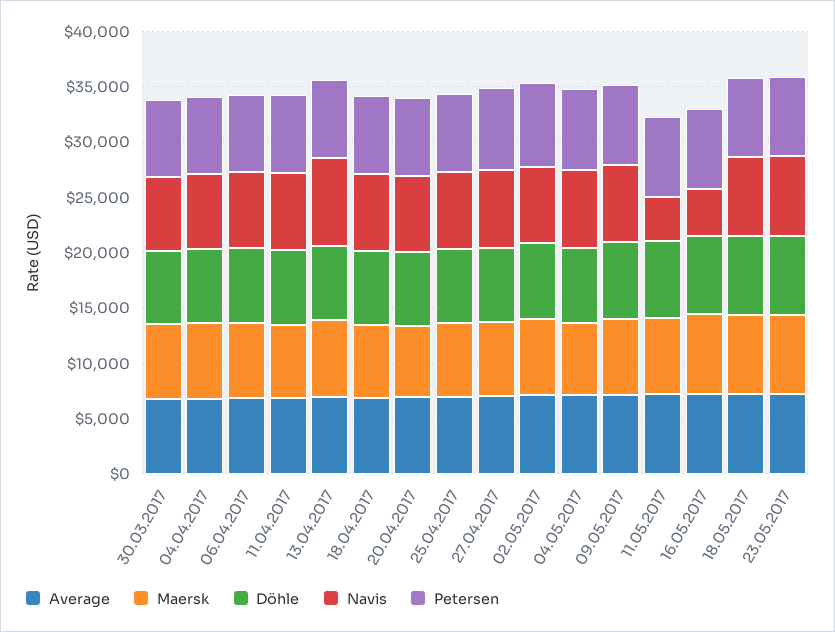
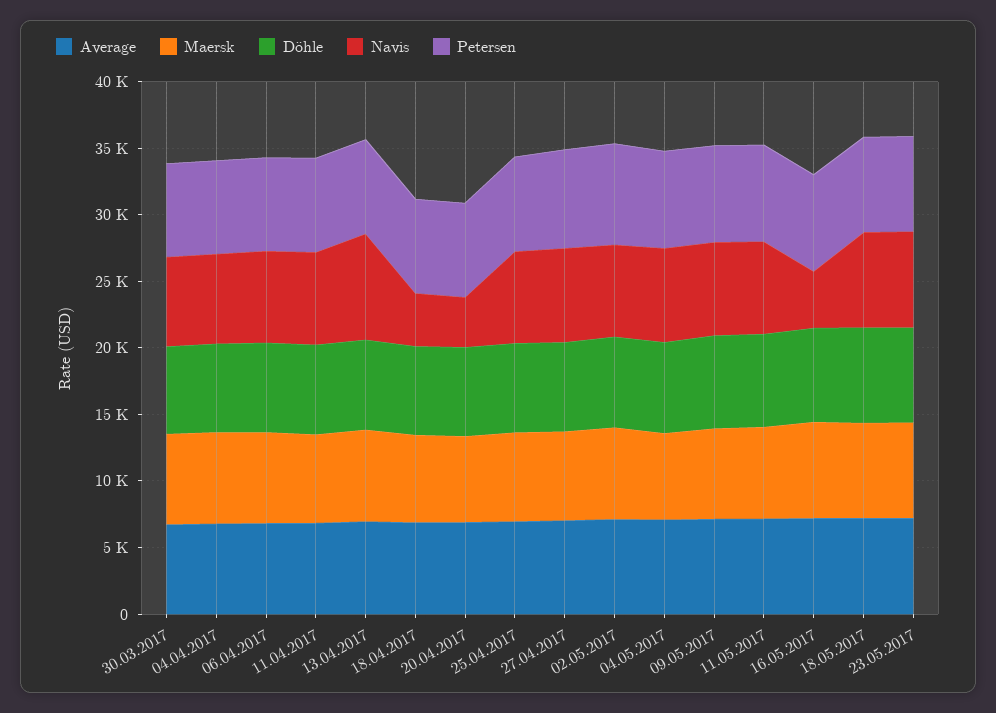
  {
    "Average": {
      "30.03.2017": 7000,
      "04.04.2017": 7000,
      "06.04.2017": 7000,
      "11.04.2017": 7000,
      "13.04.2017": 7000,
      "18.04.2017": 7000,
      "20.04.2017": 7000,
      "25.04.2017": 7000,
      "27.04.2017": 7000,
      "02.05.2017": 7000,
      "04.05.2017": 7000,
      "09.05.2017": 7000,
      "11.05.2017": 7000,
      "16.05.2017": 7000,
      "18.05.2017": 7000,
      "23.05.2017": 7000
    },
    "Maersk": {
      "30.03.2017": 7000,
      "04.04.2017": 7000,
      "06.04.2017": 7000,
      "11.04.2017": 7000,
      "13.04.2017": 7000,
      "18.04.2017": 7000,
      "20.04.2017": 6000,
      "25.04.2017": 7000,
      "27.04.2017": 7000,
      "02.05.2017": 7000,
      "04.05.2017": 7000,
      "09.05.2017": 7000,
      "11.05.2017": 7000,
      "16.05.2017": 7000,
      "18.05.2017": 7000,
      "23.05.2017": 7000
    },
    "Döhle": {
      "30.03.2017": 7000,
      "04.04.2017": 7000,
      "06.04.2017": 7000,
      "11.04.2017": 7000,
      "13.04.2017": 7000,
      "18.04.2017": 7000,
      "20.04.2017": 7000,
      "25.04.2017": 7000,
      "27.04.2017": 7000,
      "02.05.2017": 7000,
      "04.05.2017": 7000,
      "09.05.2017": 7000,
      "11.05.2017": 7000,
      "16.05.2017": 7000,
      "18.05.2017": 7000,
      "23.05.2017": 7000
    },
    "Navis": {
      "30.03.2017": 7000,
      "04.04.2017": 7000,
      "06.04.2017": 7000,
      "11.04.2017": 7000,
      "13.04.2017": 8000,
-     "18.04.2017": 7000,
+     "18.04.2017": 4000,
-     "20.04.2017": 7000,
+     "20.04.2017": 4000,
      "25.04.2017": 7000,
      "27.04.2017": 7000,
      "02.05.2017": 7000,
      "04.05.2017": 7000,
      "09.05.2017": 7000,
-     "11.05.2017": 4000,
+     "11.05.2017": 7000,
      "16.05.2017": 4000,
      "18.05.2017": 7000,
      "23.05.2017": 7000
    },
    "Petersen": {
      "30.03.2017": 7000,
      "04.04.2017": 7000,
      "06.04.2017": 7000,
      "11.04.2017": 7000,
      "13.04.2017": 7000,
      "18.04.2017": 7000,
      "20.04.2017": 7000,
      "25.04.2017": 7000,
      "27.04.2017": 7000,
      "02.05.2017": 8000,
      "04.05.2017": 7000,
      "09.05.2017": 7000,
      "11.05.2017": 7000,
      "16.05.2017": 7000,
      "18.05.2017": 7000,
      "23.05.2017": 7000
    }
  }

